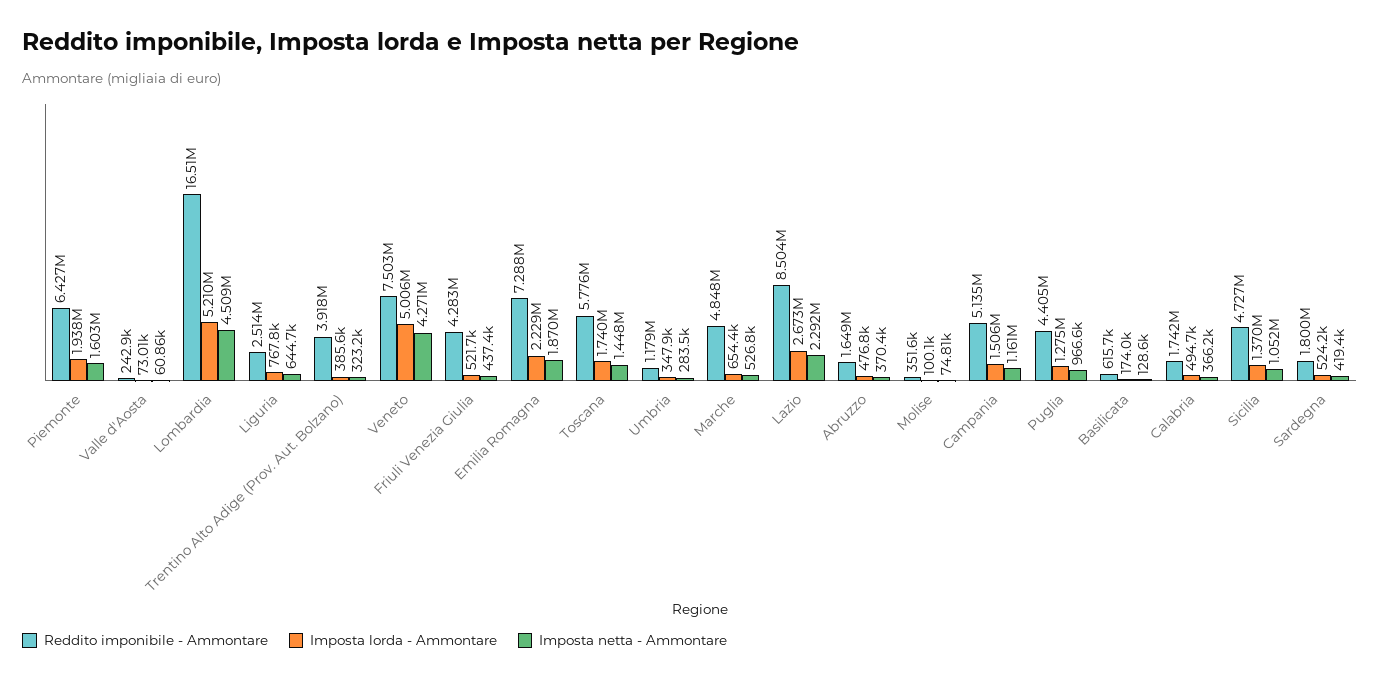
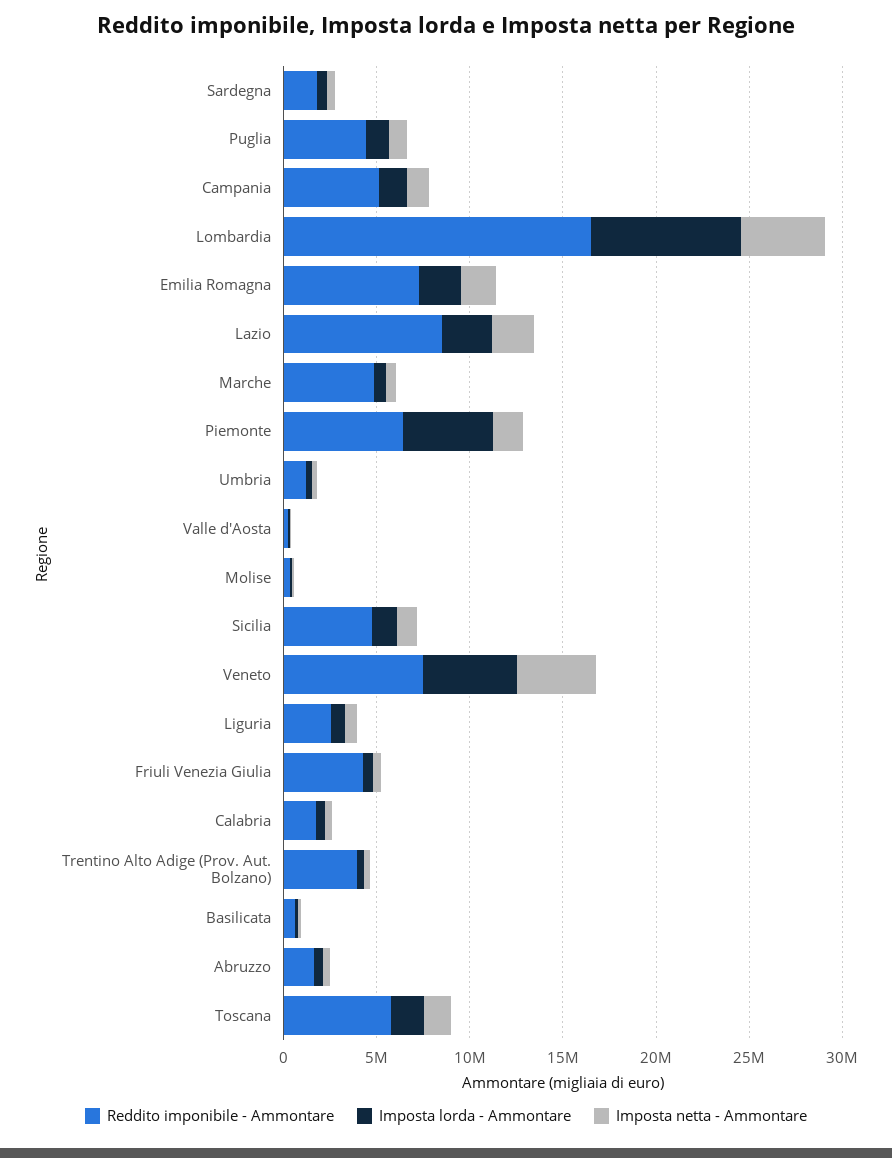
  {
    "Reddito imponibile - Ammontare": {
      "Piemonte": 6427000,
      "Valle d'Aosta": 242900,
      "Lombardia": 16510000,
      "Liguria": 2514000,
      "Trentino Alto Adige (Prov. Aut. Bolzano)": 3918000,
      "Veneto": 7503000,
      "Friuli Venezia Giulia": 4283000,
      "Emilia Romagna": 7288000,
      "Toscana": 5776000,
      "Umbria": 1179000,
      "Marche": 4848000,
      "Lazio": 8504000,
      "Abruzzo": 1649000,
      "Molise": 351600,
      "Campania": 5135000,
      "Puglia": 4405000,
      "Basilicata": 615700,
      "Calabria": 1742000,
      "Sicilia": 4727000,
      "Sardegna": 1800000
    },
    "Imposta lorda - Ammontare": {
-     "Piemonte": 1938000,
+     "Piemonte": 5000000,
      "Valle d'Aosta": 73010,
-     "Lombardia": 5210000,
+     "Lombardia": 8000000,
      "Liguria": 767800,
      "Trentino Alto Adige (Prov. Aut. Bolzano)": 385600,
      "Veneto": 5006000,
      "Friuli Venezia Giulia": 521700,
      "Emilia Romagna": 2229000,
      "Toscana": 1740000,
      "Umbria": 347900,
      "Marche": 654400,
      "Lazio": 2673000,
      "Abruzzo": 476800,
      "Molise": 100100,
      "Campania": 1506000,
      "Puglia": 1275000,
      "Basilicata": 174000,
      "Calabria": 494700,
      "Sicilia": 1370000,
      "Sardegna": 524200
    },
    "Imposta netta - Ammontare": {
      "Piemonte": 1603000,
      "Valle d'Aosta": 60860,
      "Lombardia": 4509000,
      "Liguria": 644700,
      "Trentino Alto Adige (Prov. Aut. Bolzano)": 323200,
      "Veneto": 4271000,
      "Friuli Venezia Giulia": 437400,
      "Emilia Romagna": 1870000,
      "Toscana": 1448000,
      "Umbria": 283500,
      "Marche": 526800,
      "Lazio": 2292000,
      "Abruzzo": 370400,
      "Molise": 74810,
      "Campania": 1161000,
      "Puglia": 966600,
      "Basilicata": 128600,
      "Calabria": 366200,
      "Sicilia": 1052000,
      "Sardegna": 419400
    }
  }

